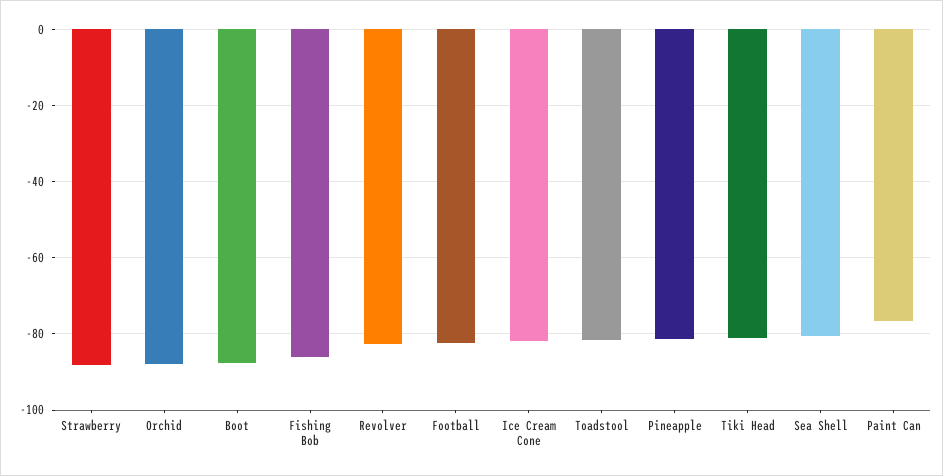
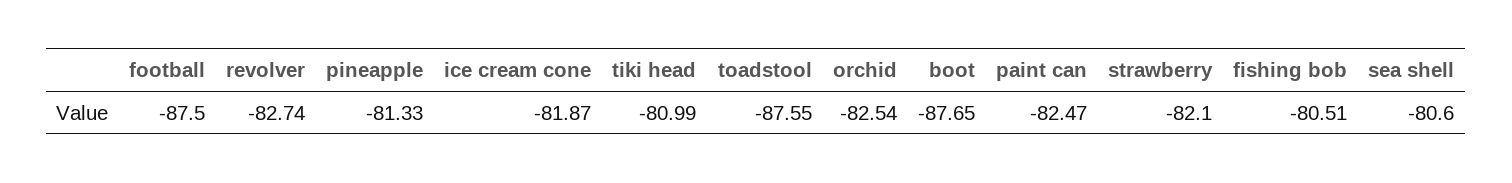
  {
-   "Strawberry": -88,
+   "Strawberry": -82.1,
-   "Orchid": -88,
+   "Orchid": -82.54,
    "Boot": -87.65,
-   "Fishing Bob": -86,
+   "Fishing Bob": -80.51,
    "Revolver": -82.74,
-   "Football": -82,
+   "Football": -87.5,
    "Ice Cream Cone": -81.87,
-   "Toadstool": -82,
+   "Toadstool": -87.55,
    "Pineapple": -81.33,
    "Tiki Head": -80.99,
    "Sea Shell": -80.6,
-   "Paint Can": -76
+   "Paint Can": -82.47
  }

